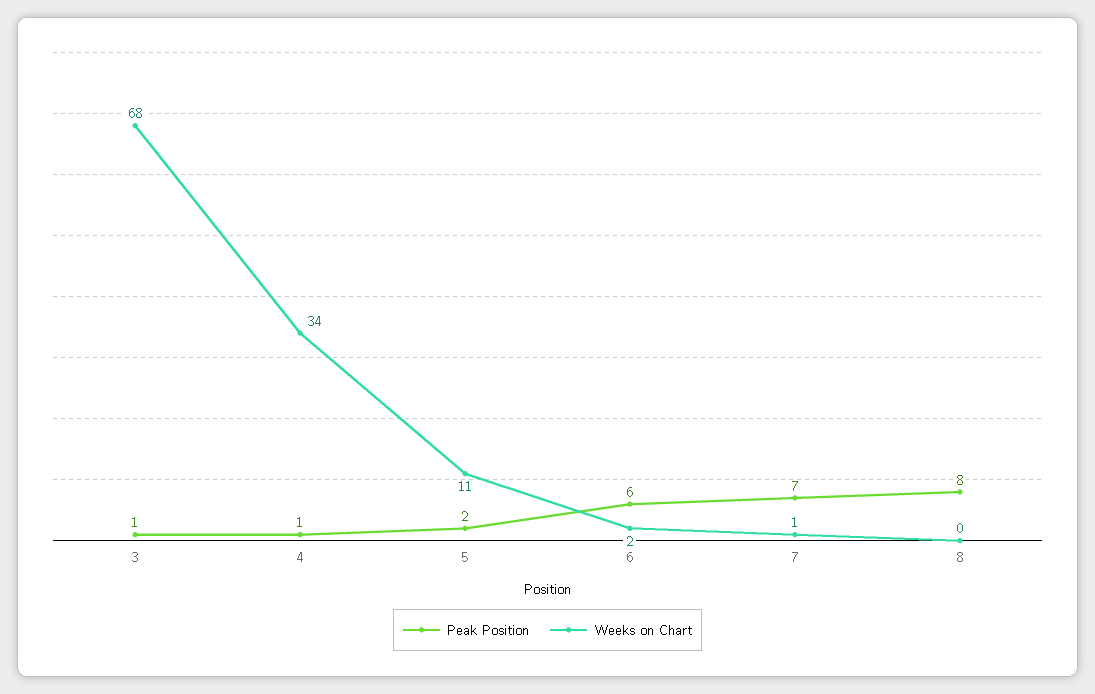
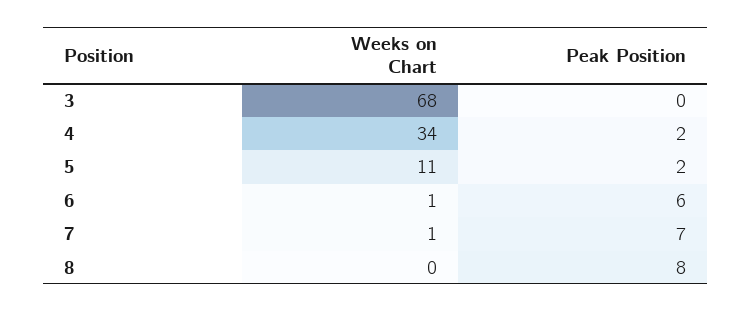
  {
    "Peak Position": {
-     "3": 1,
+     "3": 0,
-     "4": 1,
+     "4": 2,
      "5": 2,
      "6": 6,
      "7": 7,
      "8": 8
    },
    "Weeks on Chart": {
      "3": 68,
      "4": 34,
      "5": 11,
-     "6": 2,
+     "6": 1,
      "7": 1,
      "8": 0
    }
  }

